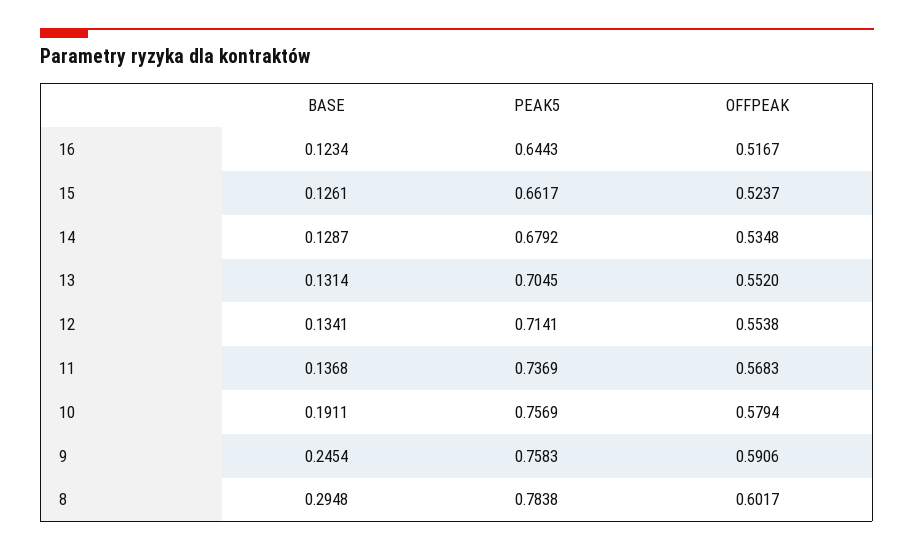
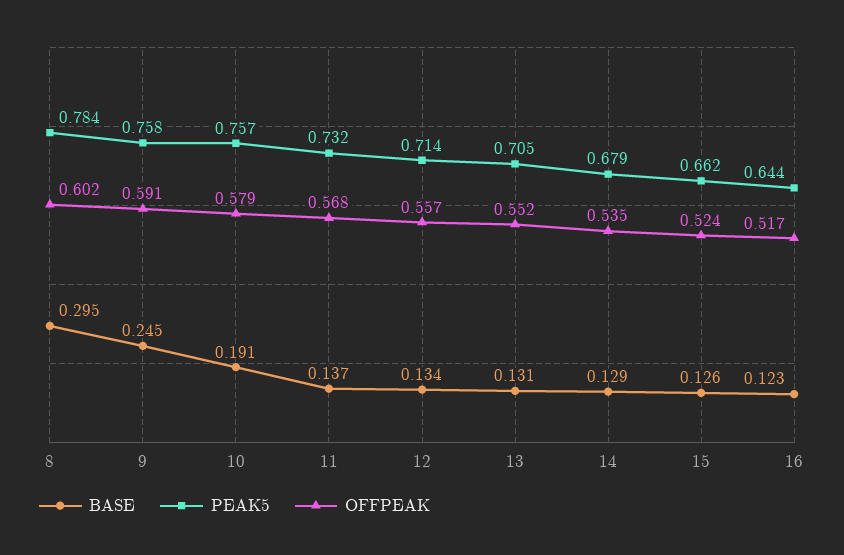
  {
    "BASE": {
      "16": 0.1234,
      "15": 0.1261,
      "14": 0.1287,
      "13": 0.1314,
      "12": 0.1341,
      "11": 0.1368,
      "10": 0.1911,
      "9": 0.2454,
      "8": 0.2948
    },
    "PEAK5": {
      "16": 0.6443,
      "15": 0.6617,
      "14": 0.6792,
      "13": 0.7045,
      "12": 0.7141,
-     "11": 0.7369,
+     "11": 0.732,
      "10": 0.7569,
      "9": 0.7583,
      "8": 0.7838
    },
    "OFFPEAK": {
      "16": 0.5167,
      "15": 0.5237,
      "14": 0.5348,
      "13": 0.552,
-     "12": 0.5538,
+     "12": 0.557,
      "11": 0.5683,
      "10": 0.5794,
      "9": 0.5906,
      "8": 0.6017
    }
  }

